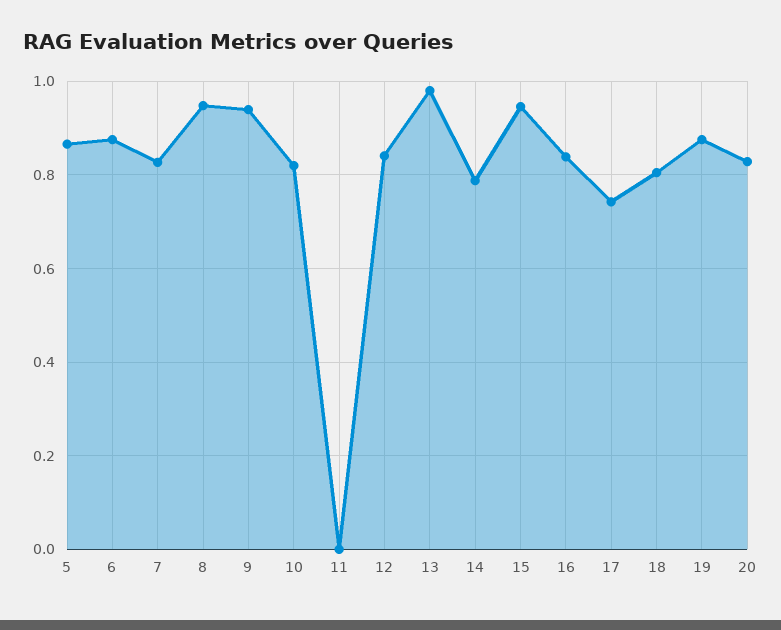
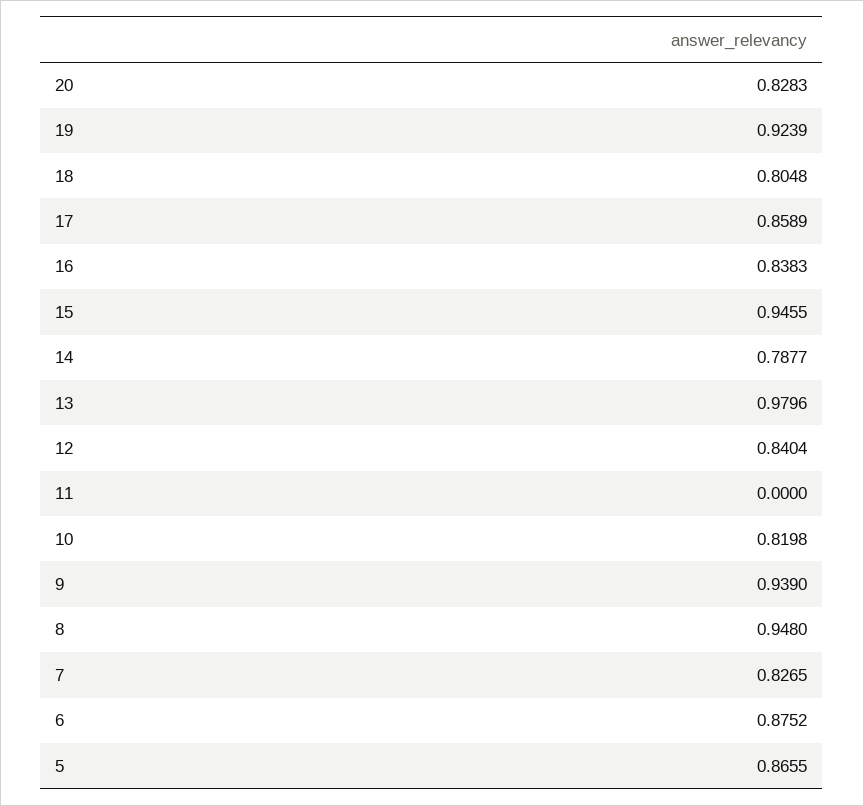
  {
    "5": 0.8655,
    "6": 0.8752,
    "7": 0.8265,
    "8": 0.948,
    "9": 0.939,
    "10": 0.8198,
    "11": 0,
    "12": 0.8404,
    "13": 0.9796,
    "14": 0.7877,
    "15": 0.9455,
    "16": 0.8383,
-   "17": 0.74,
+   "17": 0.8589,
    "18": 0.8048,
-   "19": 0.88,
+   "19": 0.9239,
    "20": 0.8283
  }

